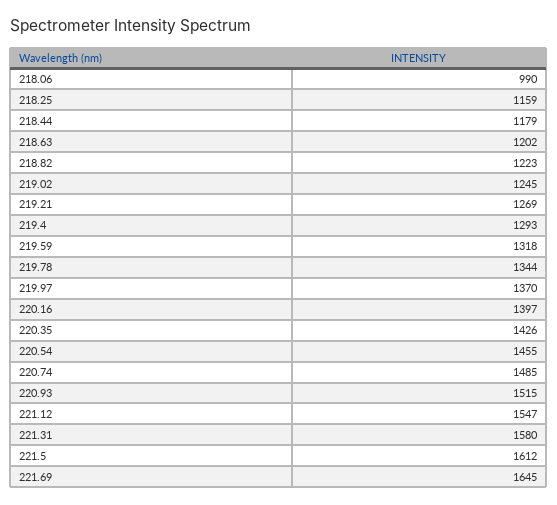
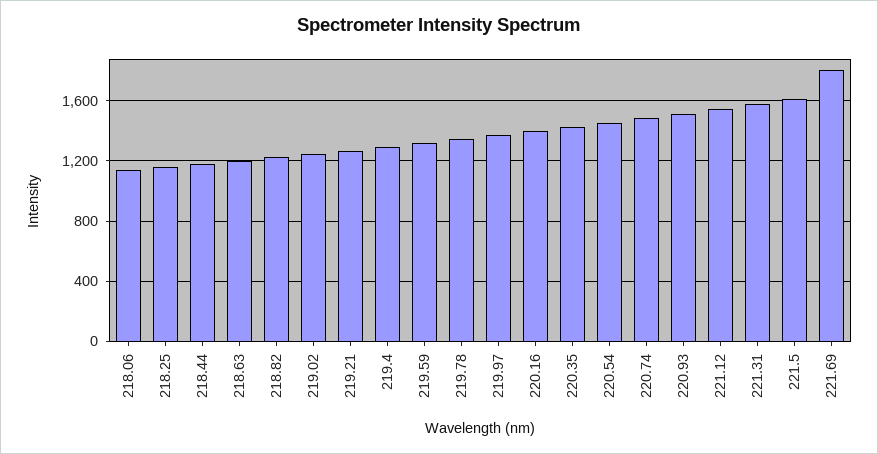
  {
-   "218.06": 990,
+   "218.06": 1150,
    "218.25": 1159,
    "218.44": 1179,
    "218.63": 1202,
    "218.82": 1223,
    "219.02": 1245,
    "219.21": 1269,
    "219.4": 1293,
    "219.59": 1318,
    "219.78": 1344,
    "219.97": 1370,
    "220.16": 1397,
    "220.35": 1426,
    "220.54": 1455,
    "220.74": 1485,
    "220.93": 1515,
    "221.12": 1547,
    "221.31": 1580,
    "221.5": 1612,
-   "221.69": 1645
+   "221.69": 1800
  }

